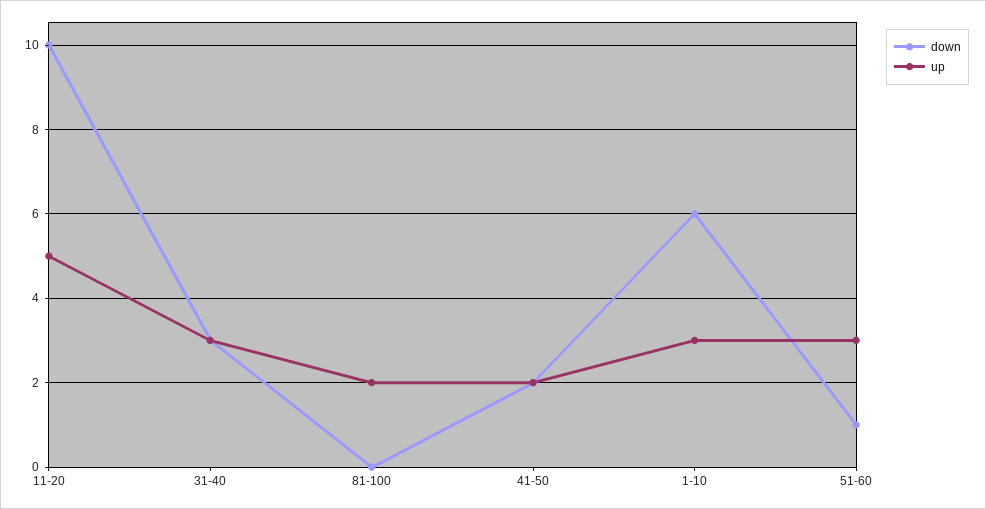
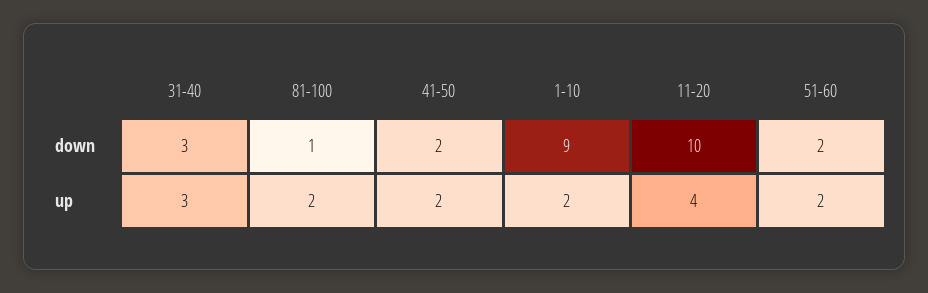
  {
    "down": {
      "11-20": 10,
      "31-40": 3,
-     "81-100": 0,
+     "81-100": 1,
      "41-50": 2,
-     "1-10": 6,
+     "1-10": 9,
-     "51-60": 1
+     "51-60": 2
    },
    "up": {
-     "11-20": 5,
+     "11-20": 4,
      "31-40": 3,
      "81-100": 2,
      "41-50": 2,
-     "1-10": 3,
+     "1-10": 2,
-     "51-60": 3
+     "51-60": 2
    }
  }

